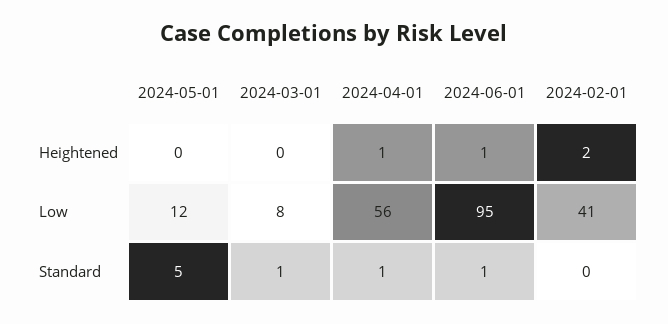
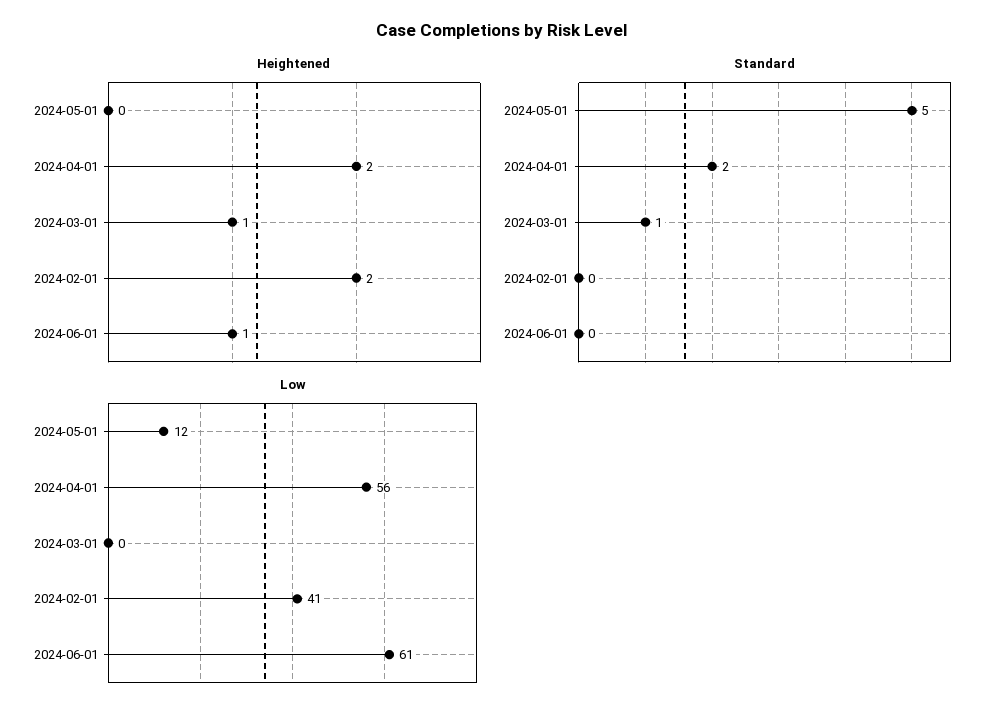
  {
    "Heightened": {
      "2024-05-01": 0,
-     "2024-03-01": 0,
+     "2024-03-01": 1,
-     "2024-04-01": 1,
+     "2024-04-01": 2,
      "2024-06-01": 1,
      "2024-02-01": 2
    },
    "Low": {
      "2024-05-01": 12,
-     "2024-03-01": 8,
+     "2024-03-01": 0,
      "2024-04-01": 56,
-     "2024-06-01": 95,
+     "2024-06-01": 61,
      "2024-02-01": 41
    },
    "Standard": {
      "2024-05-01": 5,
      "2024-03-01": 1,
-     "2024-04-01": 1,
+     "2024-04-01": 2,
-     "2024-06-01": 1,
+     "2024-06-01": 0,
      "2024-02-01": 0
    }
  }

